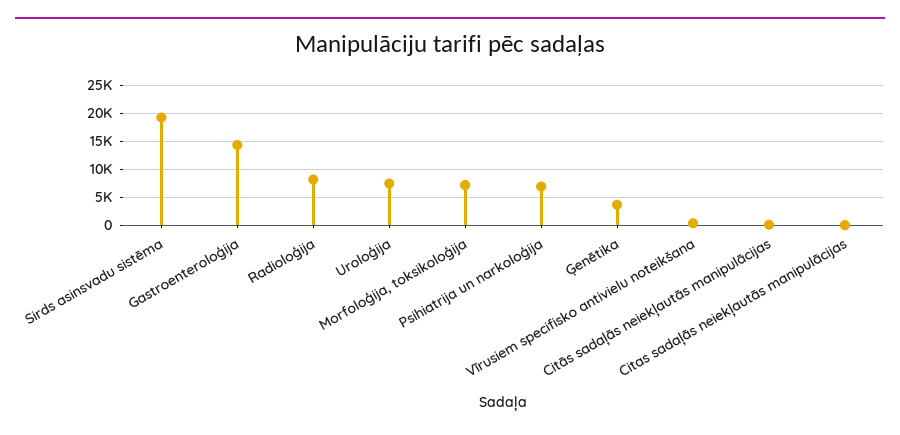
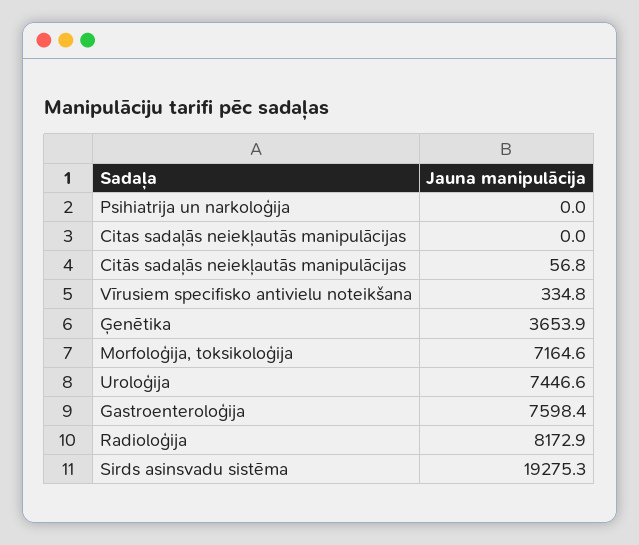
  {
    "Sirds asinsvadu sistēma": 19275.3,
-   "Gastroenteroloģija": 15000,
+   "Gastroenteroloģija": 7598.4,
    "Radioloģija": 8172.9,
    "Uroloģija": 7446.6,
    "Morfoloģija, toksikoloģija": 7164.6,
-   "Psihiatrija un narkoloģija": 7500,
+   "Psihiatrija un narkoloģija": 0,
    "Ģenētika": 3653.9,
    "Vīrusiem specifisko antivielu noteikšana": 334.8,
    "Citās sadaļās neiekļautās manipulācijas": 56.8,
    "Citas sadaļās neiekļautās manipulācijas": 0
  }

